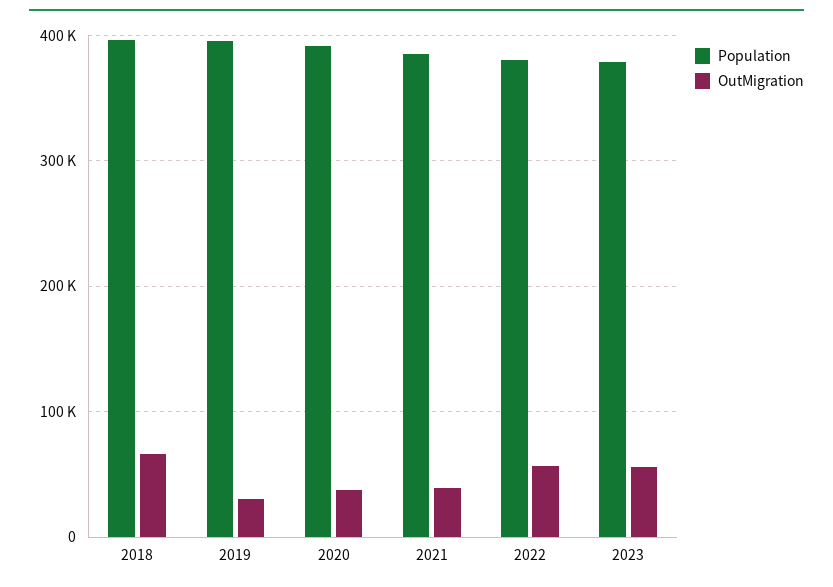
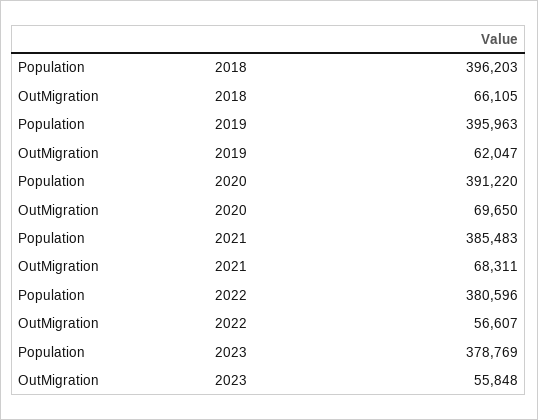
  {
    "Population": {
      "2018": 396203,
      "2019": 395963,
      "2020": 391220,
      "2021": 385483,
      "2022": 380596,
      "2023": 378769
    },
    "OutMigration": {
      "2018": 66105,
-     "2019": 30000,
+     "2019": 62047,
-     "2020": 40000,
+     "2020": 69650,
-     "2021": 40000,
+     "2021": 68311,
      "2022": 56607,
      "2023": 55848
    }
  }

